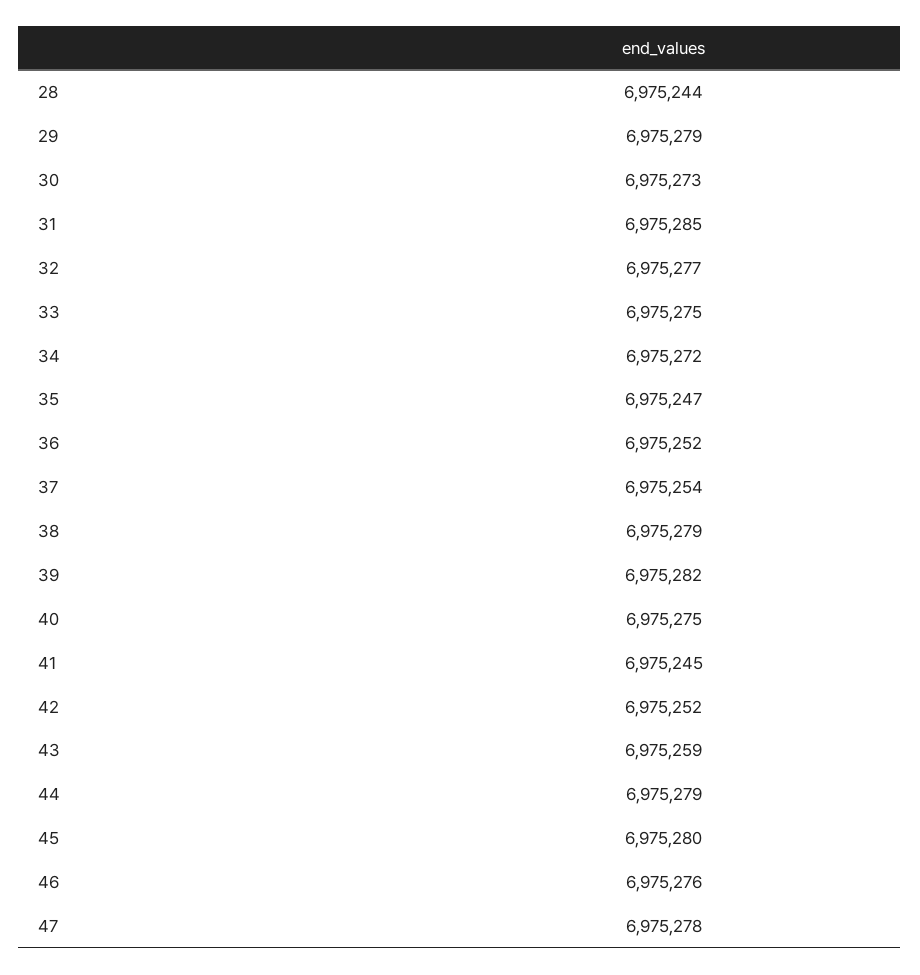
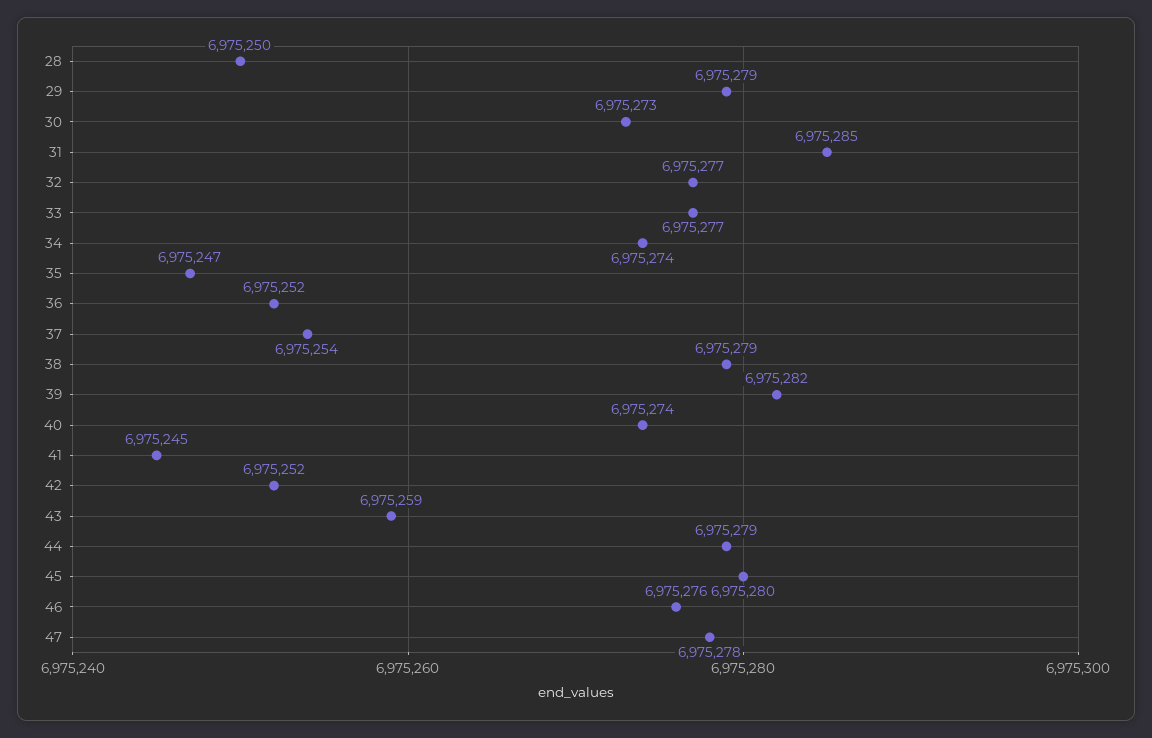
  {
-   "28": 6975244,
+   "28": 6975250,
    "29": 6975279,
    "30": 6975273,
    "31": 6975285,
    "32": 6975277,
-   "33": 6975275,
+   "33": 6975277,
-   "34": 6975272,
+   "34": 6975274,
    "35": 6975247,
    "36": 6975252,
    "37": 6975254,
    "38": 6975279,
    "39": 6975282,
-   "40": 6975275,
+   "40": 6975274,
    "41": 6975245,
    "42": 6975252,
    "43": 6975259,
    "44": 6975279,
    "45": 6975280,
    "46": 6975276,
    "47": 6975278
  }

